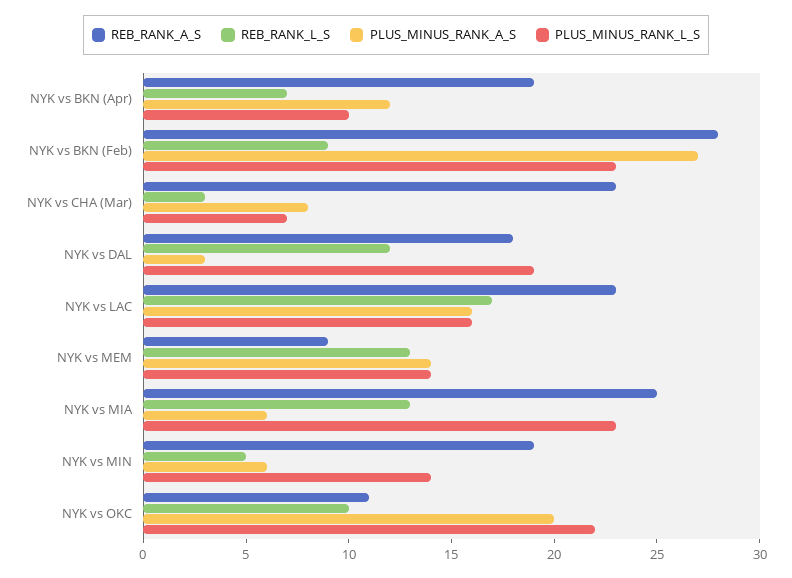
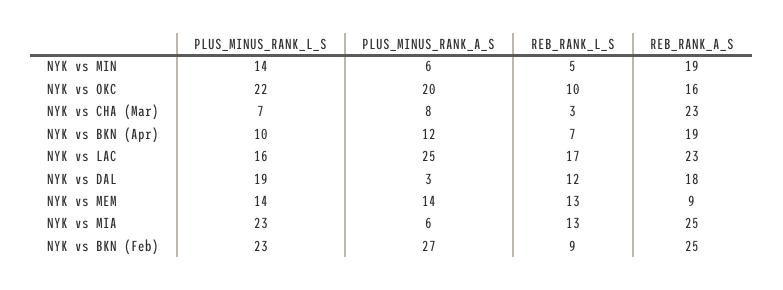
  {
    "REB_RANK_A_S": {
      "NYK vs BKN (Apr)": 19,
-     "NYK vs BKN (Feb)": 28,
+     "NYK vs BKN (Feb)": 25,
      "NYK vs CHA (Mar)": 23,
      "NYK vs DAL": 18,
      "NYK vs LAC": 23,
      "NYK vs MEM": 9,
      "NYK vs MIA": 25,
      "NYK vs MIN": 19,
-     "NYK vs OKC": 11
+     "NYK vs OKC": 16
    },
    "REB_RANK_L_S": {
      "NYK vs BKN (Apr)": 7,
      "NYK vs BKN (Feb)": 9,
      "NYK vs CHA (Mar)": 3,
      "NYK vs DAL": 12,
      "NYK vs LAC": 17,
      "NYK vs MEM": 13,
      "NYK vs MIA": 13,
      "NYK vs MIN": 5,
      "NYK vs OKC": 10
    },
    "PLUS_MINUS_RANK_A_S": {
      "NYK vs BKN (Apr)": 12,
      "NYK vs BKN (Feb)": 27,
      "NYK vs CHA (Mar)": 8,
      "NYK vs DAL": 3,
-     "NYK vs LAC": 16,
+     "NYK vs LAC": 25,
      "NYK vs MEM": 14,
      "NYK vs MIA": 6,
      "NYK vs MIN": 6,
      "NYK vs OKC": 20
    },
    "PLUS_MINUS_RANK_L_S": {
      "NYK vs BKN (Apr)": 10,
      "NYK vs BKN (Feb)": 23,
      "NYK vs CHA (Mar)": 7,
      "NYK vs DAL": 19,
      "NYK vs LAC": 16,
      "NYK vs MEM": 14,
      "NYK vs MIA": 23,
      "NYK vs MIN": 14,
      "NYK vs OKC": 22
    }
  }

